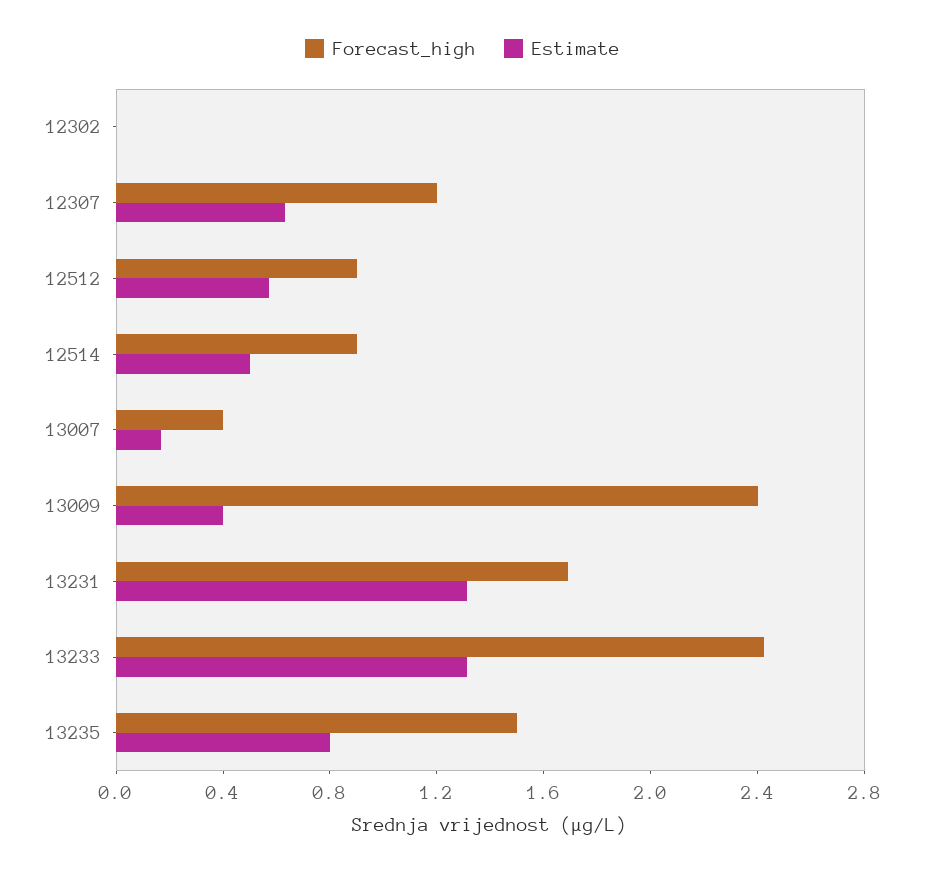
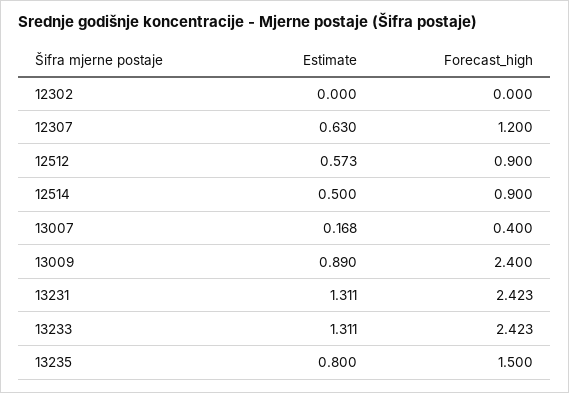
  {
    "Forecast_high": {
      "12302": 0,
      "12307": 1.2,
      "12512": 0.9,
      "12514": 0.9,
      "13007": 0.4,
      "13009": 2.4,
-     "13231": 1.7,
+     "13231": 2.423,
      "13233": 2.423,
      "13235": 1.5
    },
    "Estimate": {
      "12302": 0,
      "12307": 0.63,
      "12512": 0.573,
      "12514": 0.5,
      "13007": 0.168,
-     "13009": 0.4,
+     "13009": 0.89,
      "13231": 1.311,
      "13233": 1.311,
      "13235": 0.8
    }
  }

